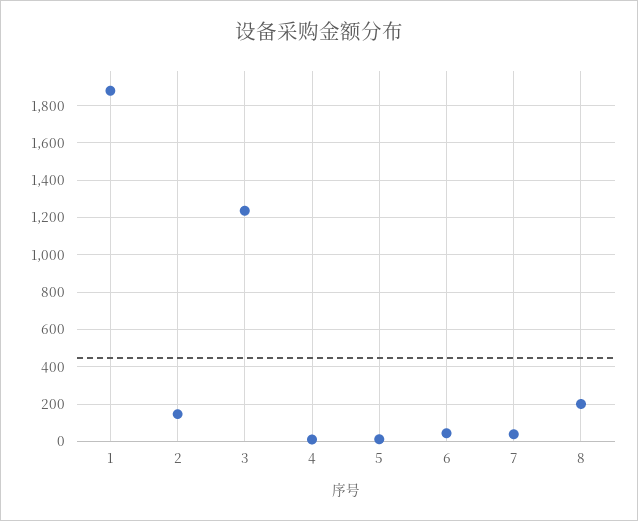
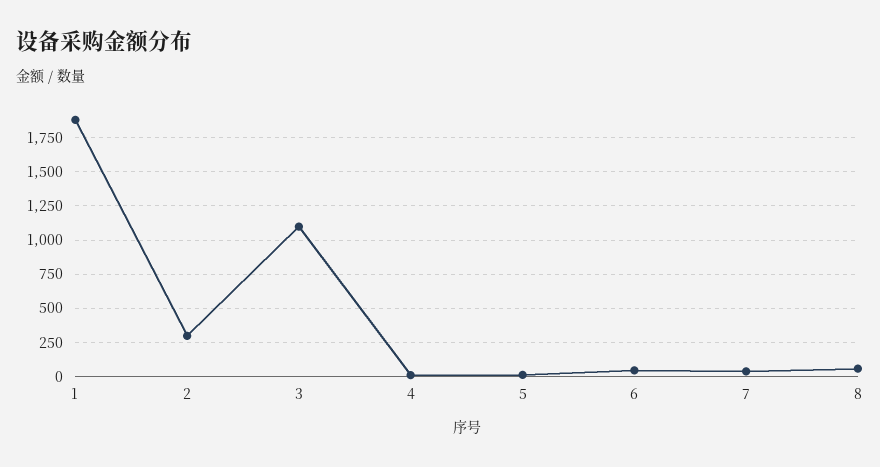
  {
    "1": 1900,
-   "2": 150,
+   "2": 300,
-   "3": 1250,
+   "3": 1100,
    "4": 0,
    "5": 0,
    "6": 50,
    "7": 50,
-   "8": 200
+   "8": 50
  }

